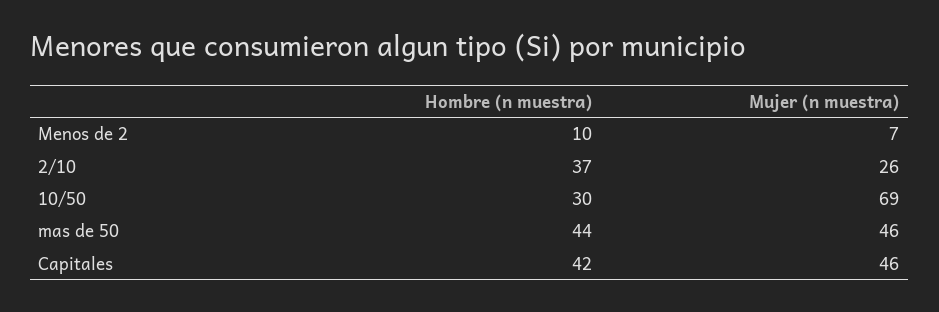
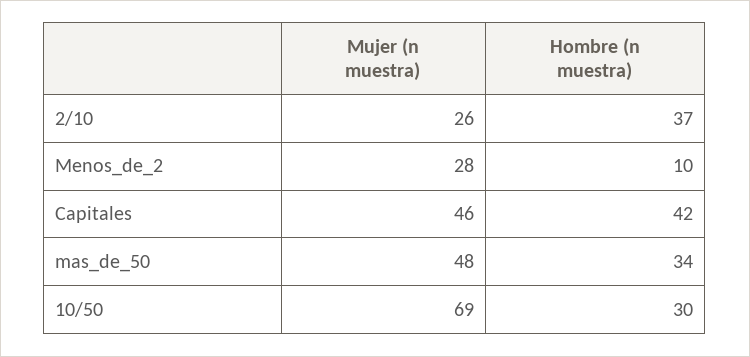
  {
    "Hombre (n muestra)": {
      "Menos de 2": 10,
      "2/10": 37,
      "10/50": 30,
-     "mas de 50": 44,
+     "mas de 50": 34,
      "Capitales": 42
    },
    "Mujer (n muestra)": {
-     "Menos de 2": 7,
+     "Menos de 2": 28,
      "2/10": 26,
      "10/50": 69,
-     "mas de 50": 46,
+     "mas de 50": 48,
      "Capitales": 46
    }
  }

